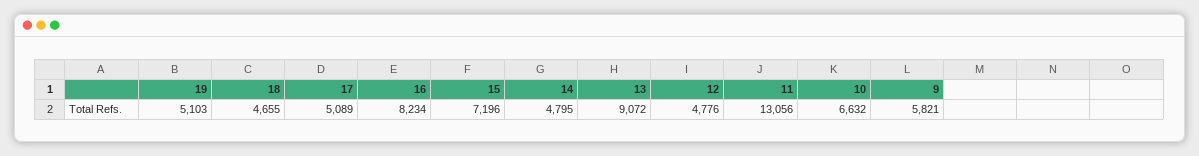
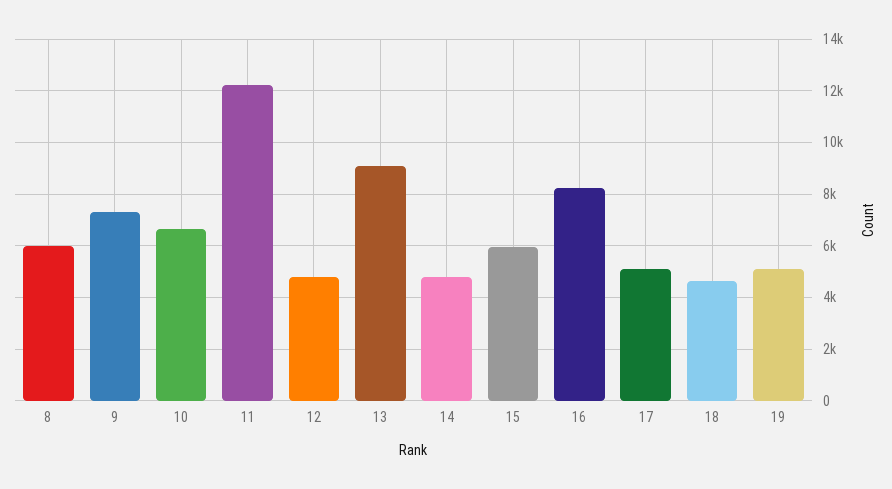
  {
    "19": 5103,
    "18": 4655,
    "17": 5089,
    "16": 8234,
-   "15": 7196,
+   "15": 6000,
    "14": 4795,
    "13": 9072,
    "12": 4776,
-   "11": 13056,
+   "11": 12250,
    "10": 6632,
-   "9": 5821
+   "9": 7250,
+   "8": 6000
  }

